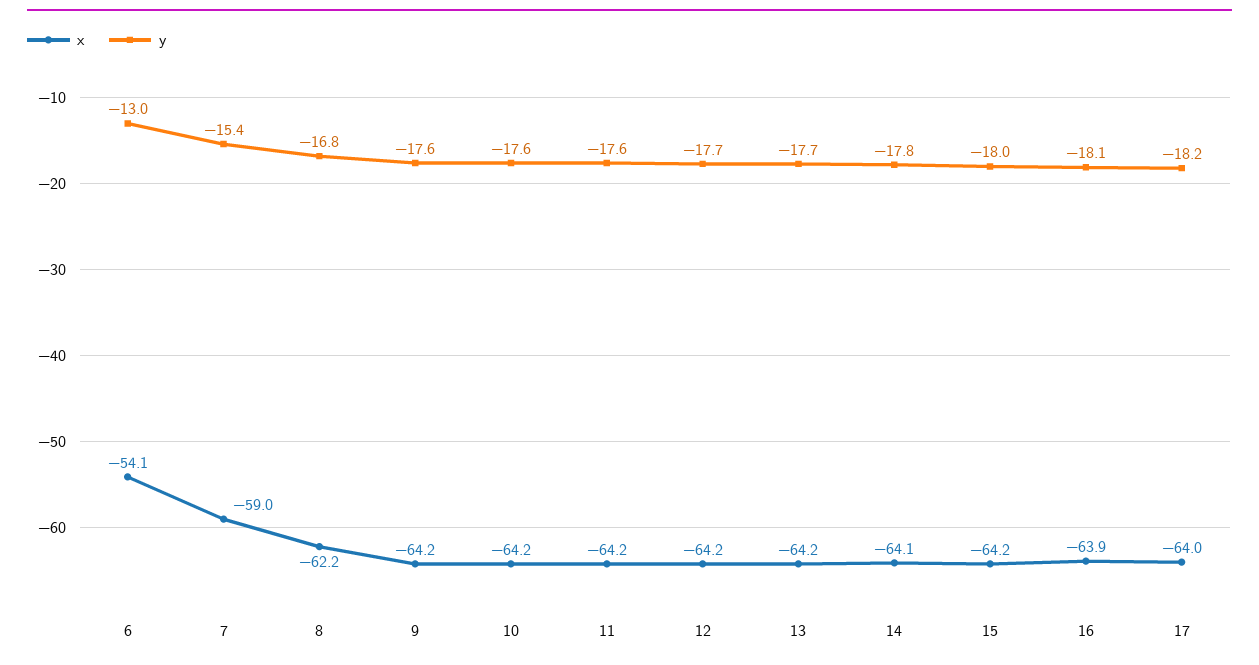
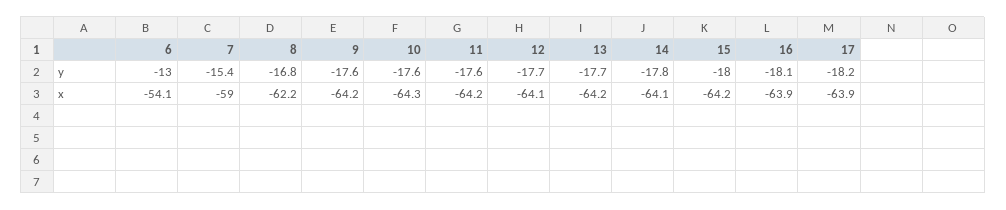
  {
    "x": {
      "6": -54.1,
      "7": -59,
      "8": -62.2,
      "9": -64.2,
-     "10": -64.2,
+     "10": -64.3,
      "11": -64.2,
-     "12": -64.2,
+     "12": -64.1,
      "13": -64.2,
      "14": -64.1,
      "15": -64.2,
      "16": -63.9,
-     "17": -64
+     "17": -63.9
    },
    "y": {
      "6": -13,
      "7": -15.4,
      "8": -16.8,
      "9": -17.6,
      "10": -17.6,
      "11": -17.6,
      "12": -17.7,
      "13": -17.7,
      "14": -17.8,
      "15": -18,
      "16": -18.1,
      "17": -18.2
    }
  }

